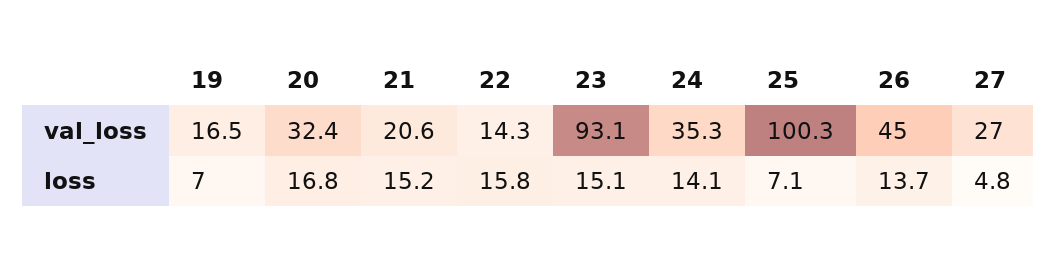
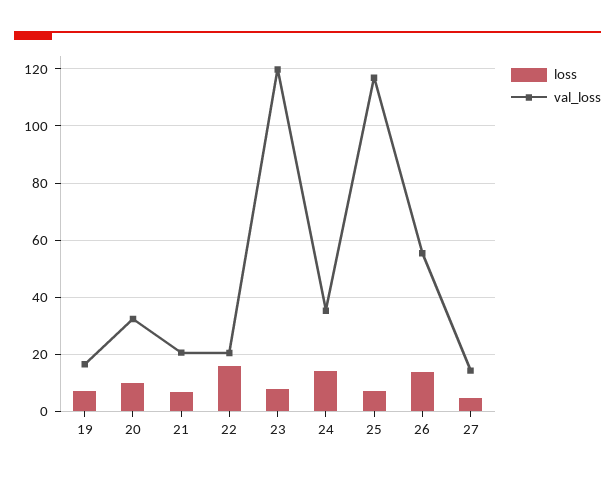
  {
    "val_loss": {
      "19": 16.5,
      "20": 32.4,
      "21": 20.6,
-     "22": 14.3,
+     "22": 20,
-     "23": 93.1,
+     "23": 120,
      "24": 35.3,
-     "25": 100.3,
+     "25": 117.5,
-     "26": 45,
+     "26": 55,
-     "27": 27
+     "27": 15
    },
    "loss": {
      "19": 7,
-     "20": 16.8,
+     "20": 10,
-     "21": 15.2,
+     "21": 7.5,
      "22": 15.8,
-     "23": 15.1,
+     "23": 7.5,
      "24": 14.1,
      "25": 7.1,
      "26": 13.7,
      "27": 4.8
    }
  }

